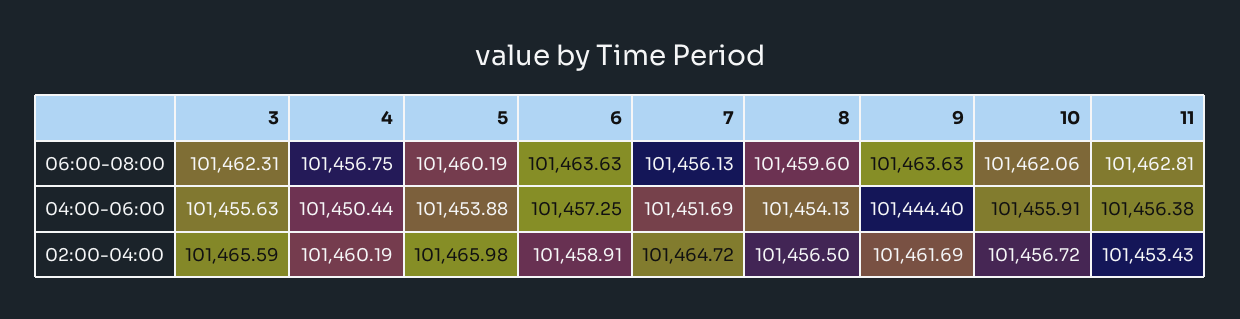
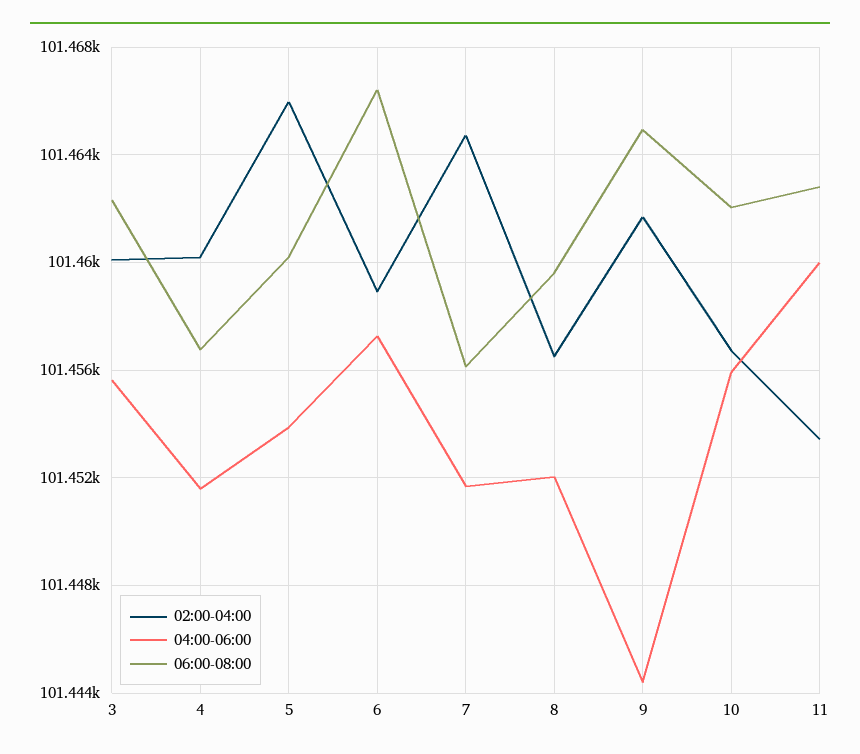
  {
    "06:00-08:00": {
      "3": 101462.31,
      "4": 101456.75,
      "5": 101460.19,
-     "6": 101463.63,
+     "6": 101466.5,
      "7": 101456.13,
      "8": 101459.6,
-     "9": 101463.63,
+     "9": 101465,
      "10": 101462.06,
      "11": 101462.81
    },
    "04:00-06:00": {
      "3": 101455.63,
-     "4": 101450.44,
+     "4": 101451.5,
      "5": 101453.88,
      "6": 101457.25,
      "7": 101451.69,
-     "8": 101454.13,
+     "8": 101452,
      "9": 101444.4,
      "10": 101455.91,
-     "11": 101456.38
+     "11": 101460
    },
    "02:00-04:00": {
-     "3": 101465.59,
+     "3": 101460,
      "4": 101460.19,
      "5": 101465.98,
      "6": 101458.91,
      "7": 101464.72,
      "8": 101456.5,
      "9": 101461.69,
      "10": 101456.72,
      "11": 101453.43
    }
  }

